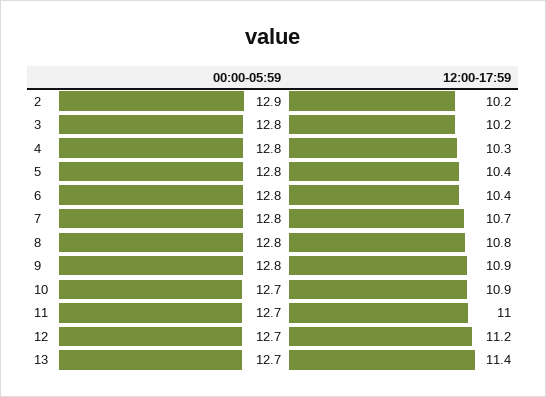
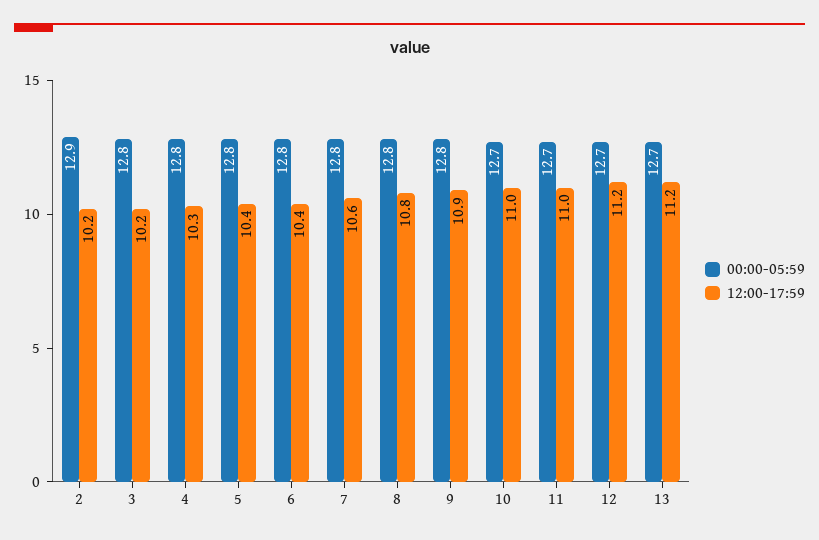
  {
    "00:00-05:59": {
      "2": 12.9,
      "3": 12.8,
      "4": 12.8,
      "5": 12.8,
      "6": 12.8,
      "7": 12.8,
      "8": 12.8,
      "9": 12.8,
      "10": 12.7,
      "11": 12.7,
      "12": 12.7,
      "13": 12.7
    },
    "12:00-17:59": {
      "2": 10.2,
      "3": 10.2,
      "4": 10.3,
      "5": 10.4,
      "6": 10.4,
-     "7": 10.7,
+     "7": 10.6,
      "8": 10.8,
      "9": 10.9,
-     "10": 10.9,
+     "10": 11,
      "11": 11,
      "12": 11.2,
-     "13": 11.4
+     "13": 11.2
    }
  }

